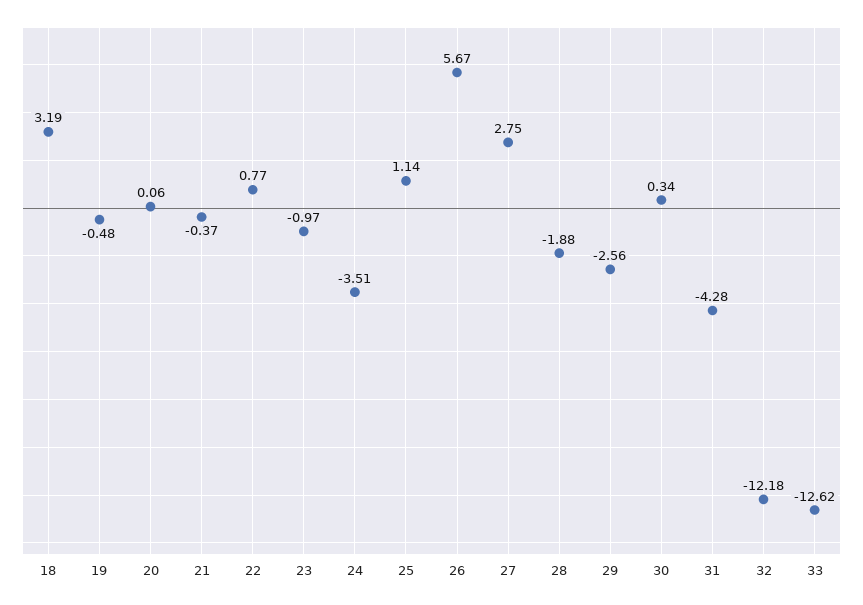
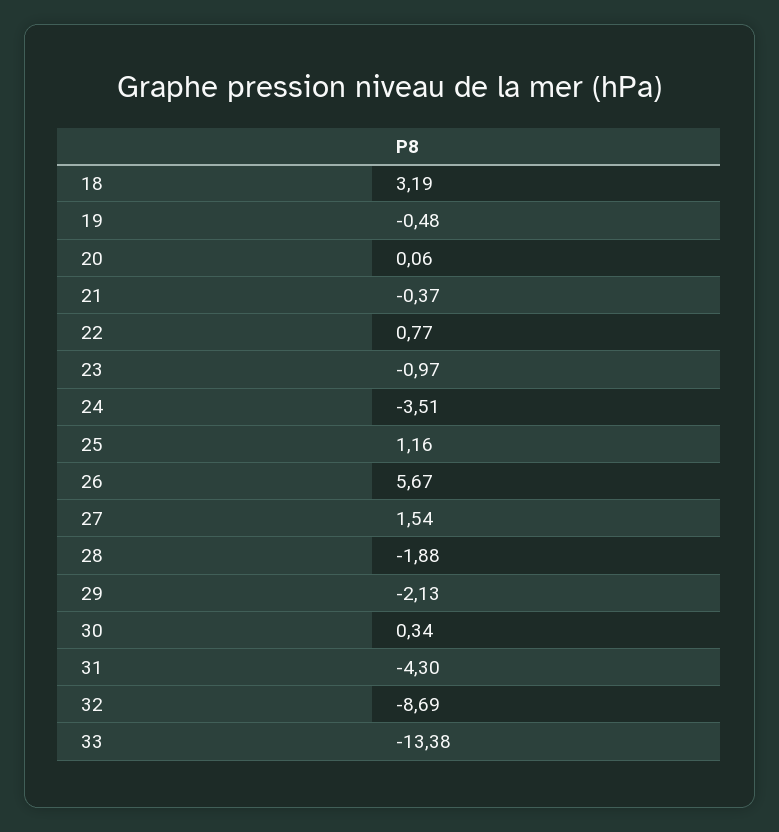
  {
    "18": 3.19,
    "19": -0.48,
    "20": 0.06,
    "21": -0.37,
    "22": 0.77,
    "23": -0.97,
    "24": -3.51,
-   "25": 1.14,
+   "25": 1.16,
    "26": 5.67,
-   "27": 2.75,
+   "27": 1.54,
    "28": -1.88,
-   "29": -2.56,
+   "29": -2.13,
    "30": 0.34,
-   "31": -4.28,
+   "31": -4.3,
-   "32": -12.18,
+   "32": -8.69,
-   "33": -12.62
+   "33": -13.38
  }

